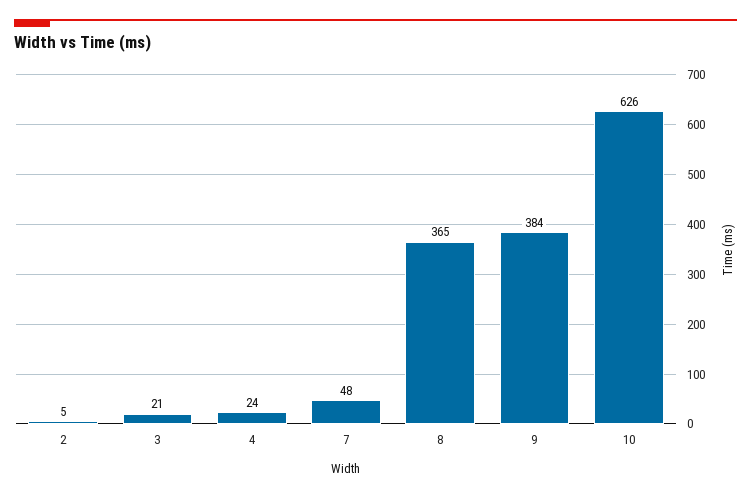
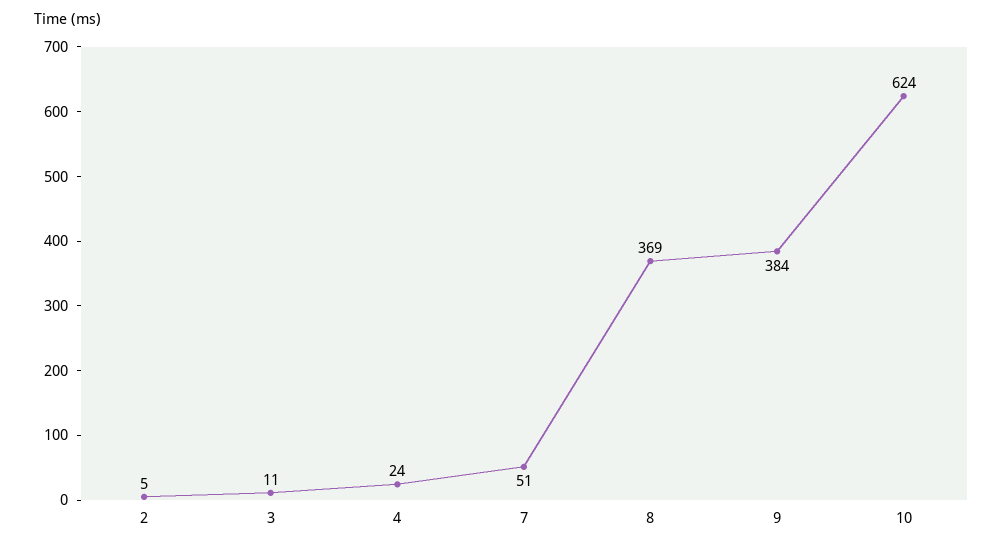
  {
    "2": 5,
-   "3": 21,
+   "3": 11,
    "4": 24,
-   "7": 48,
+   "7": 51,
-   "8": 365,
+   "8": 369,
    "9": 384,
-   "10": 626
+   "10": 624
  }

